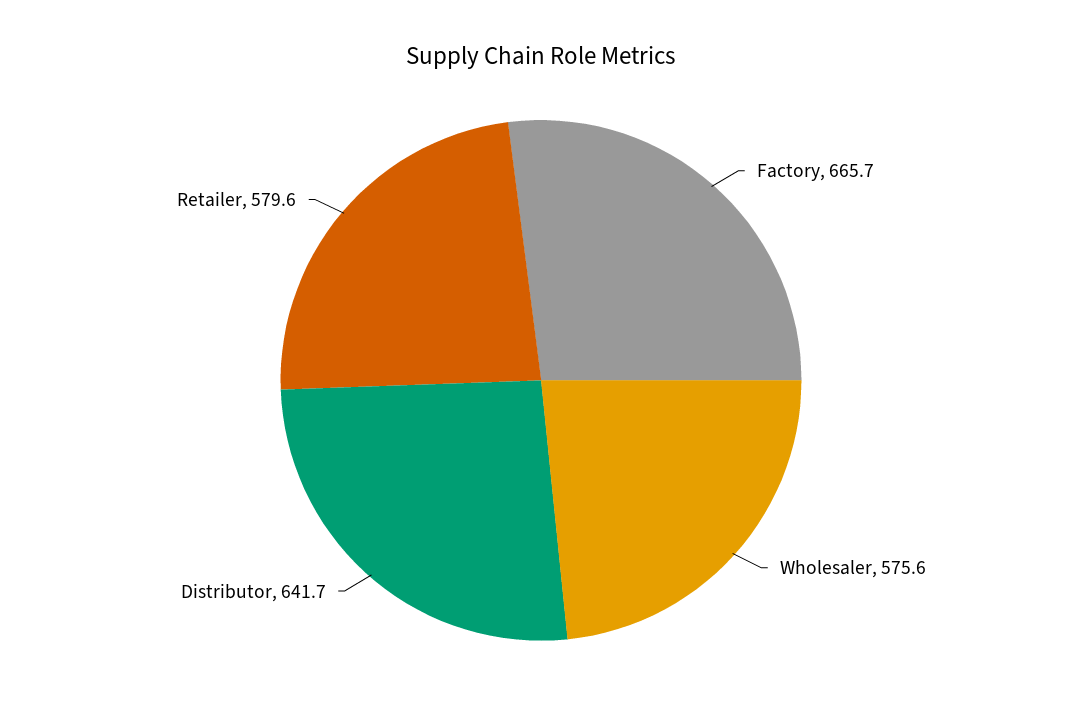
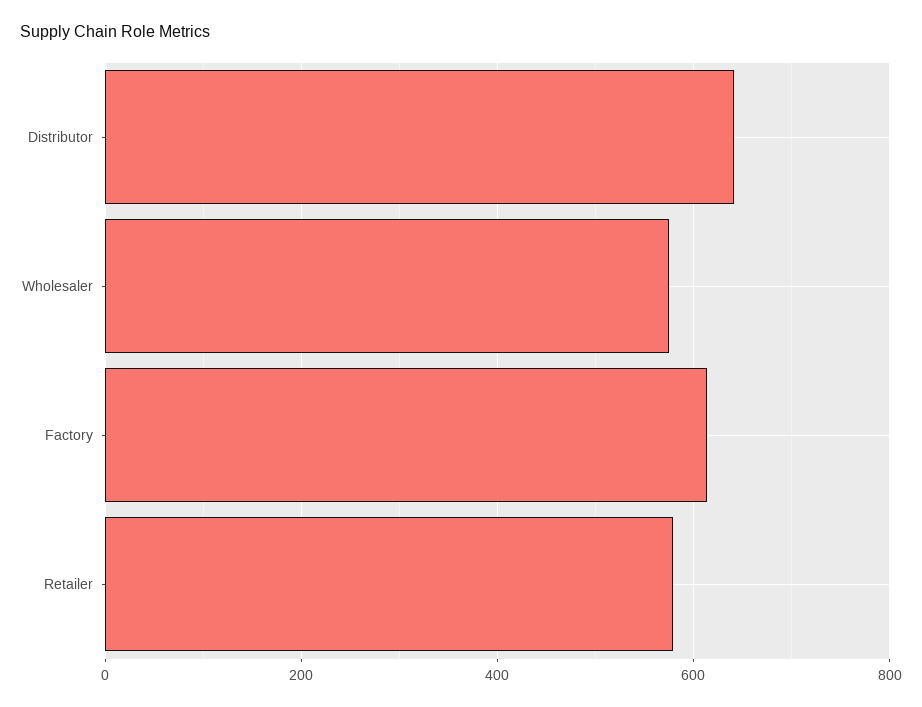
  {
-   "Factory": 665.7,
+   "Factory": 620,
    "Wholesaler": 575.6,
    "Distributor": 641.7,
    "Retailer": 579.6
  }

